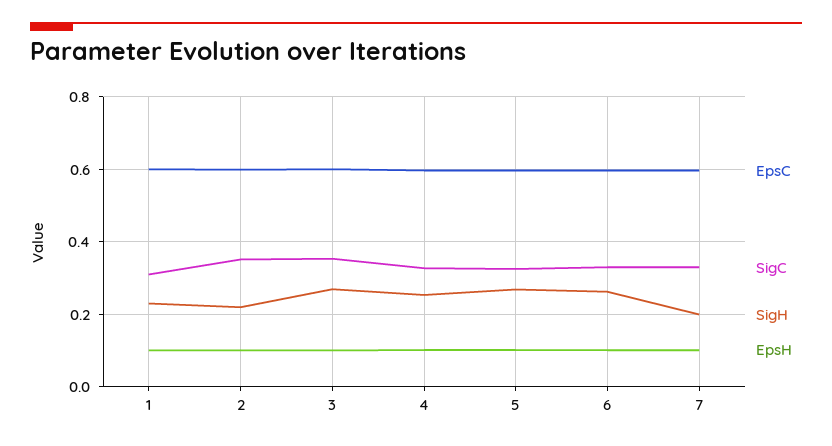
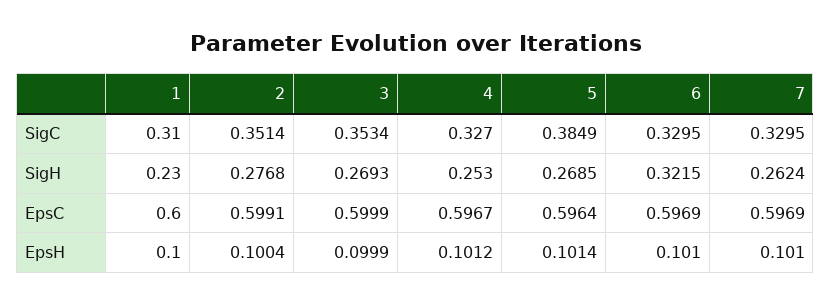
  {
    "EpsC": {
      "1": 0.6,
      "2": 0.5991,
      "3": 0.5999,
      "4": 0.5967,
      "5": 0.5964,
      "6": 0.5969,
      "7": 0.5969
    },
    "SigC": {
      "1": 0.31,
      "2": 0.3514,
      "3": 0.3534,
      "4": 0.327,
-     "5": 0.32,
+     "5": 0.3849,
      "6": 0.3295,
      "7": 0.3295
    },
    "SigH": {
      "1": 0.23,
-     "2": 0.22,
+     "2": 0.2768,
      "3": 0.2693,
      "4": 0.253,
      "5": 0.2685,
-     "6": 0.26,
+     "6": 0.3215,
-     "7": 0.2
+     "7": 0.2624
    },
    "EpsH": {
      "1": 0.1,
      "2": 0.1004,
      "3": 0.0999,
      "4": 0.1012,
      "5": 0.1014,
      "6": 0.101,
      "7": 0.101
    }
  }

